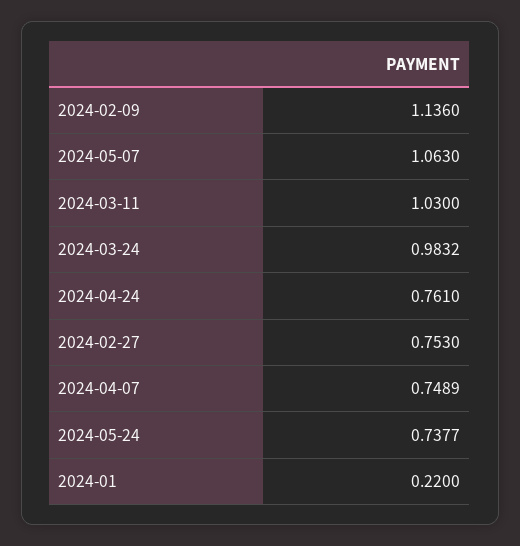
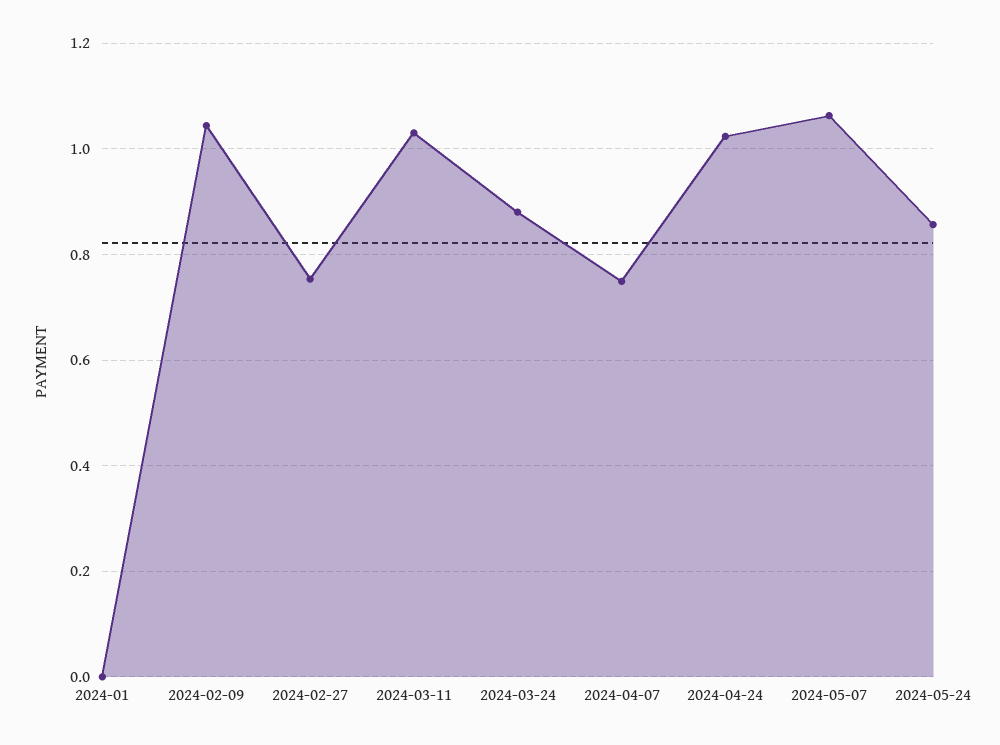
  {
-   "2024-02-09": 1.136,
+   "2024-02-09": 1.04,
    "2024-05-07": 1.063,
    "2024-03-11": 1.03,
-   "2024-03-24": 0.9832,
+   "2024-03-24": 0.88,
-   "2024-04-24": 0.761,
+   "2024-04-24": 1.02,
    "2024-02-27": 0.753,
    "2024-04-07": 0.7489,
-   "2024-05-24": 0.7377,
+   "2024-05-24": 0.86,
-   "2024-01": 0.22
+   "2024-01": 0
  }

